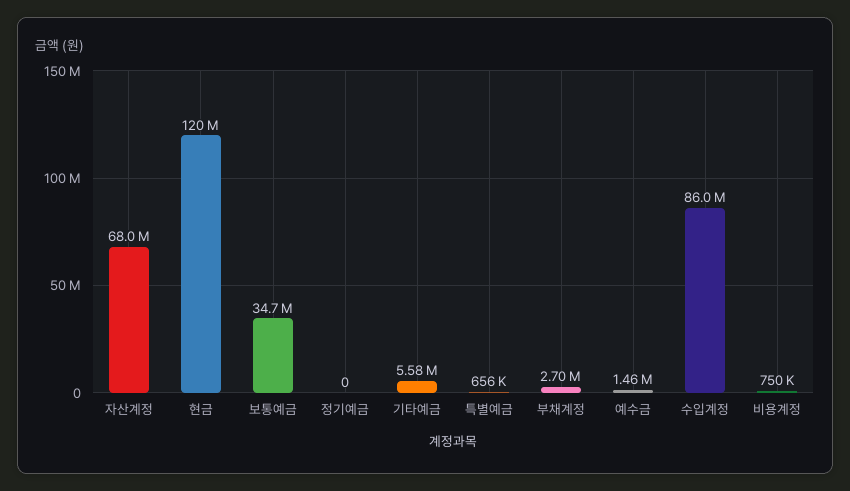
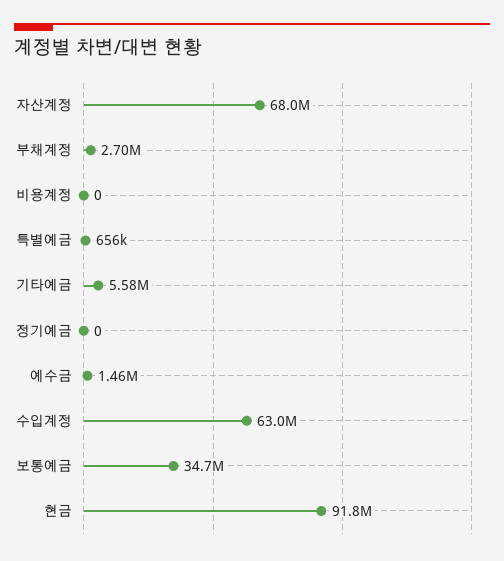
  {
    "자산계정": 68000000,
-   "현금": 120000000,
+   "현금": 91800000,
    "보통예금": 34700000,
    "정기예금": 0,
    "기타예금": 5580000,
    "특별예금": 656000,
    "부채계정": 2700000,
    "예수금": 1460000,
-   "수입계정": 86000000,
+   "수입계정": 63000000,
-   "비용계정": 750000
+   "비용계정": 0
  }

